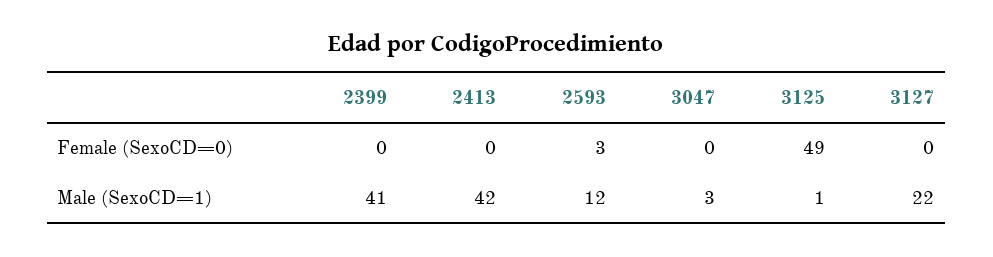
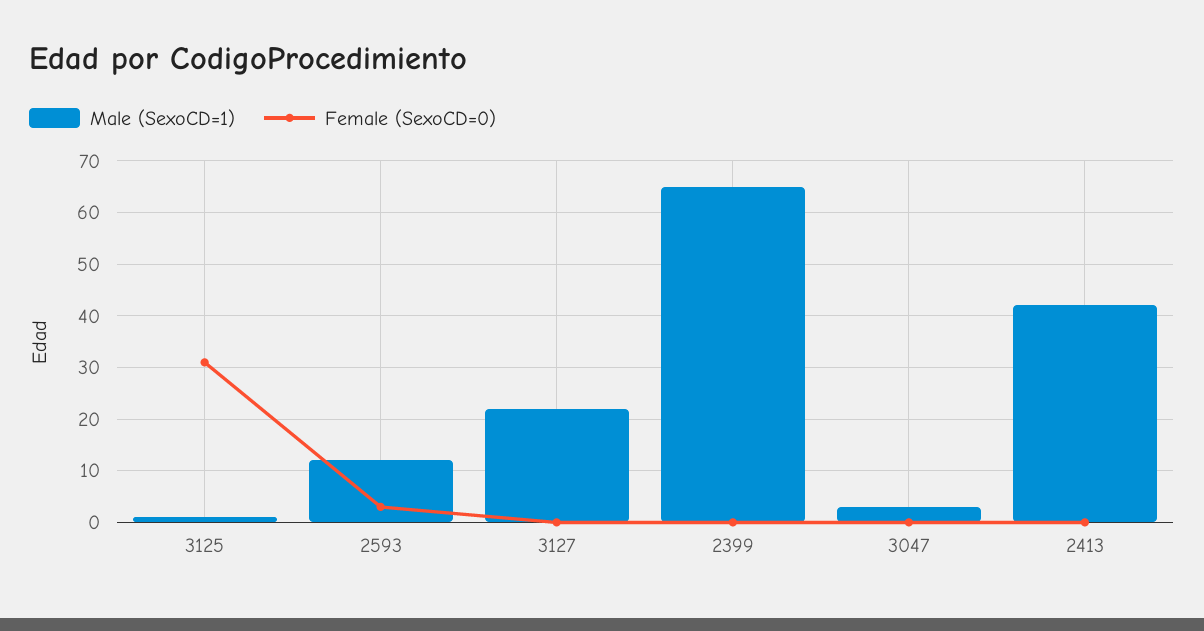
  {
    "Female (SexoCD=0)": {
      "2399": 0,
      "2413": 0,
      "2593": 3,
      "3047": 0,
-     "3125": 49,
+     "3125": 30,
      "3127": 0
    },
    "Male (SexoCD=1)": {
-     "2399": 41,
+     "2399": 65,
      "2413": 42,
      "2593": 12,
      "3047": 3,
      "3125": 1,
      "3127": 22
    }
  }

